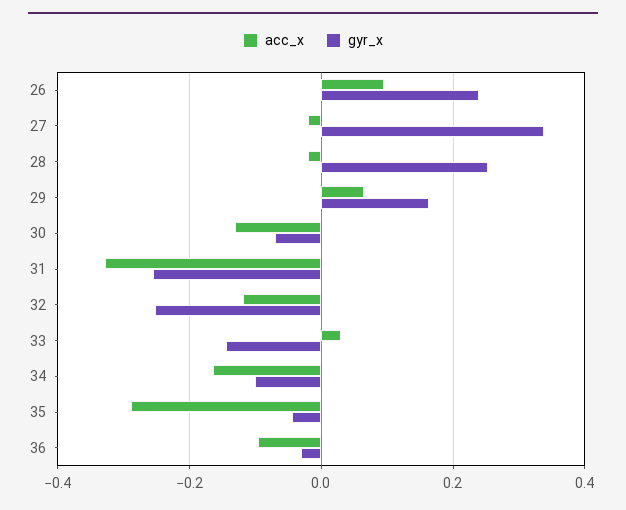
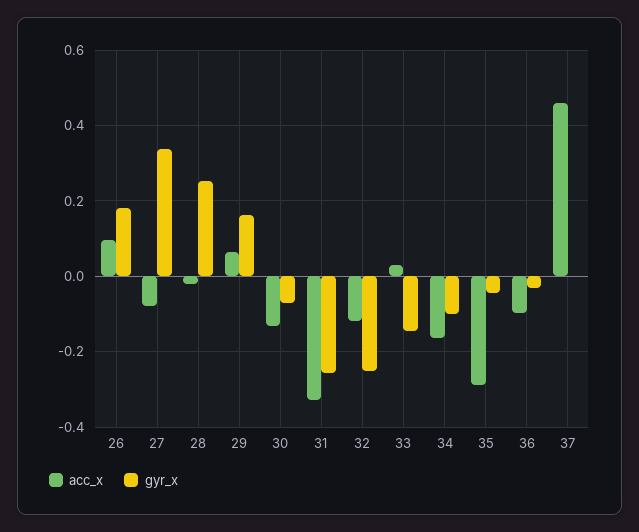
  {
    "acc_x": {
      "26": 0.1,
-     "27": -0.02,
+     "27": -0.08,
      "28": -0.02,
      "29": 0.06,
      "30": -0.14,
      "31": -0.32,
      "32": -0.12,
      "33": 0.04,
      "34": -0.16,
      "35": -0.28,
-     "36": -0.1
+     "36": -0.1,
+     "37": 0.46
    },
    "gyr_x": {
-     "26": 0.24,
+     "26": 0.18,
      "27": 0.34,
      "28": 0.26,
      "29": 0.16,
      "30": -0.08,
      "31": -0.26,
      "32": -0.26,
      "33": -0.14,
      "34": -0.1,
      "35": -0.04,
-     "36": -0.04
+     "36": -0.04,
+     "37": 0
    }
  }

